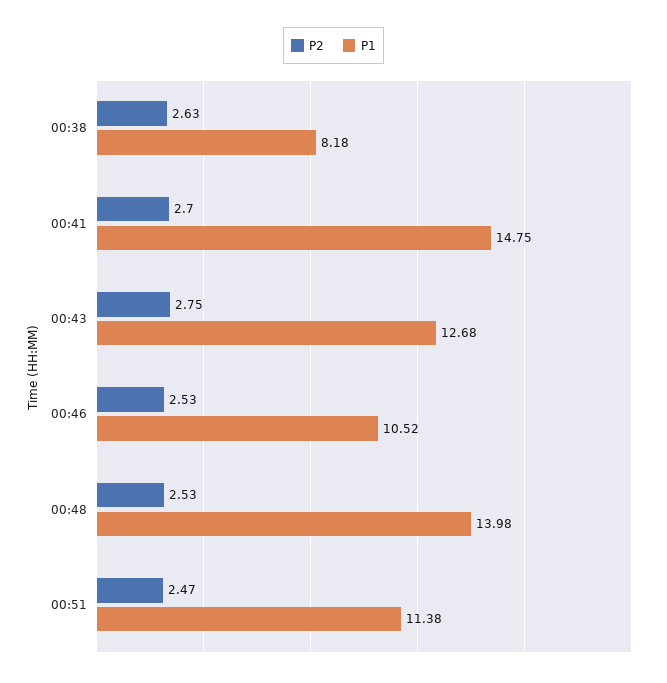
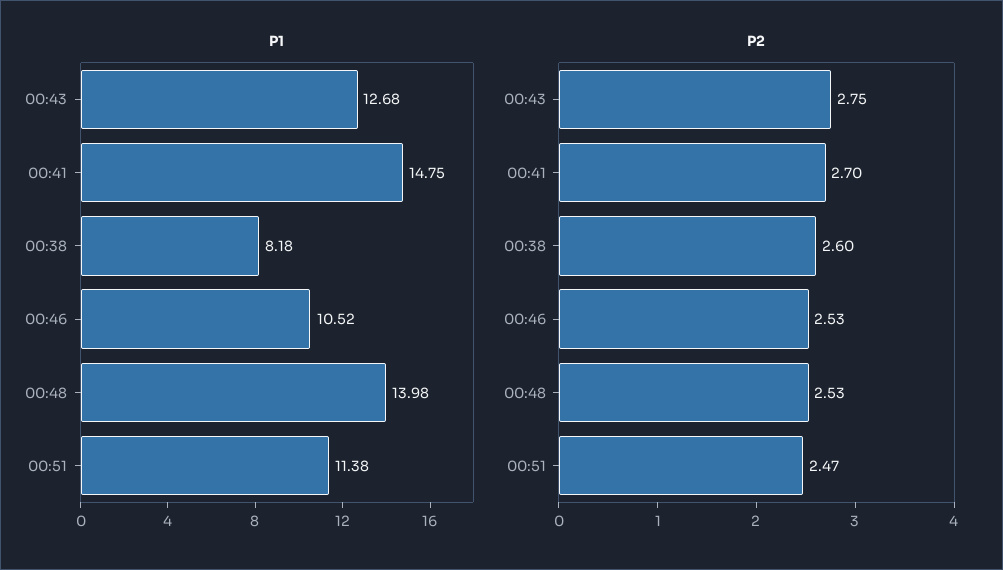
  {
    "P2": {
-     "00:38": 2.63,
+     "00:38": 2.6,
      "00:41": 2.7,
      "00:43": 2.75,
      "00:46": 2.53,
      "00:48": 2.53,
      "00:51": 2.47
    },
    "P1": {
      "00:38": 8.18,
      "00:41": 14.75,
      "00:43": 12.68,
      "00:46": 10.52,
      "00:48": 13.98,
      "00:51": 11.38
    }
  }

